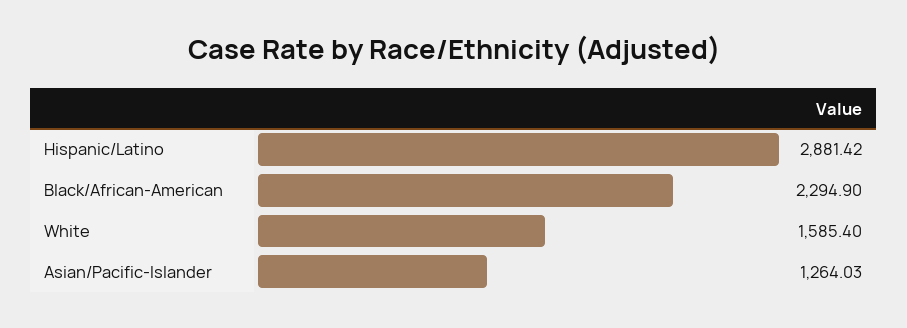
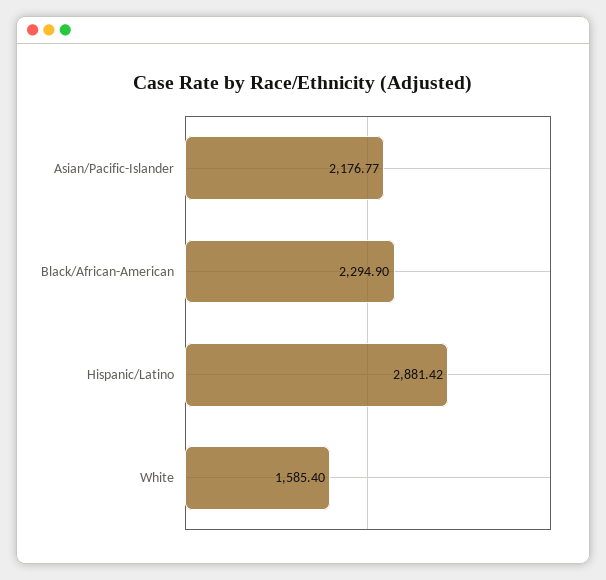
  {
    "Hispanic/Latino": 2881.42,
    "Black/African-American": 2294.9,
    "White": 1585.4,
-   "Asian/Pacific-Islander": 1264.03
+   "Asian/Pacific-Islander": 2176.77
  }

